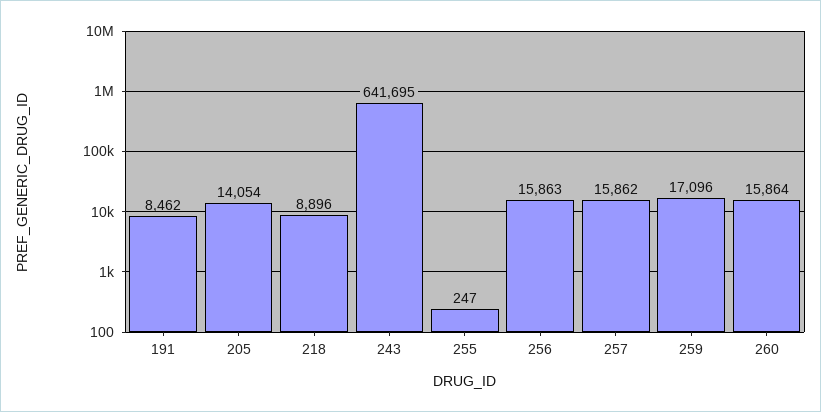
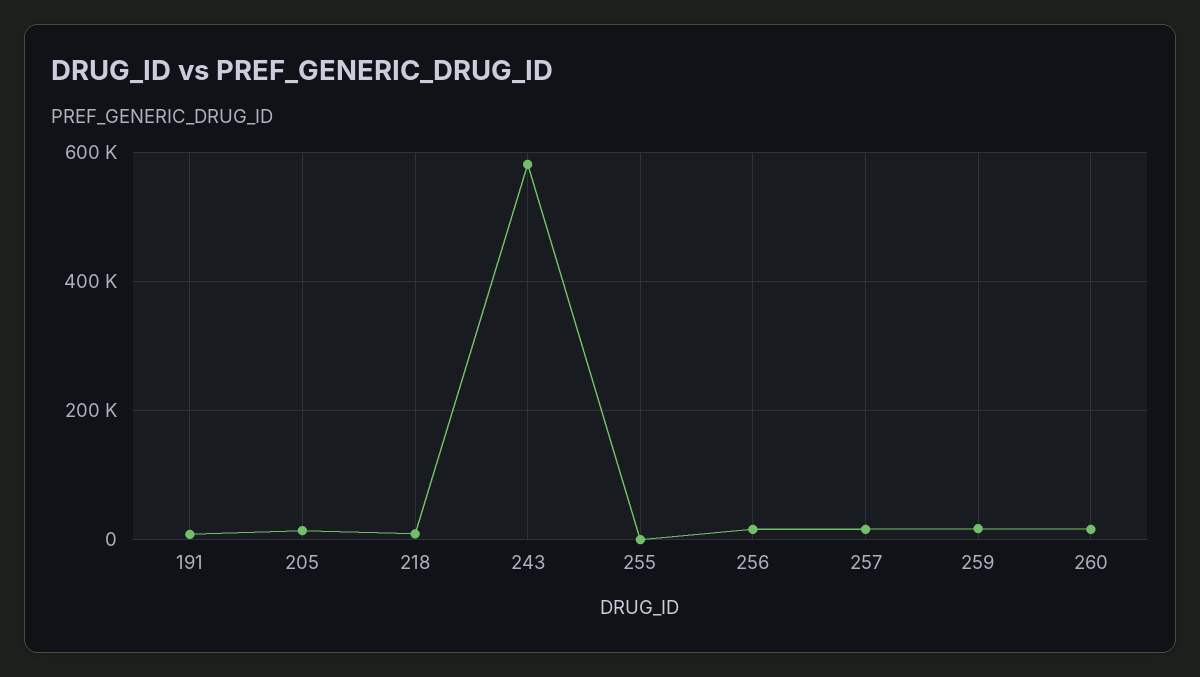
  {
    "191": 8462,
    "205": 14054,
    "218": 8896,
-   "243": 641695,
+   "243": 580000,
    "255": 247,
    "256": 15863,
    "257": 15862,
    "259": 17096,
    "260": 15864
  }

